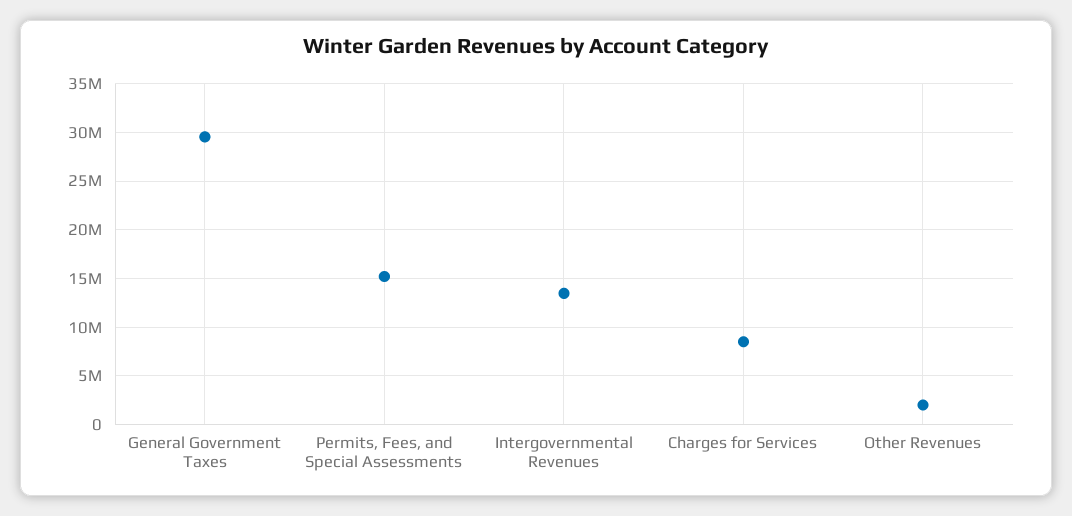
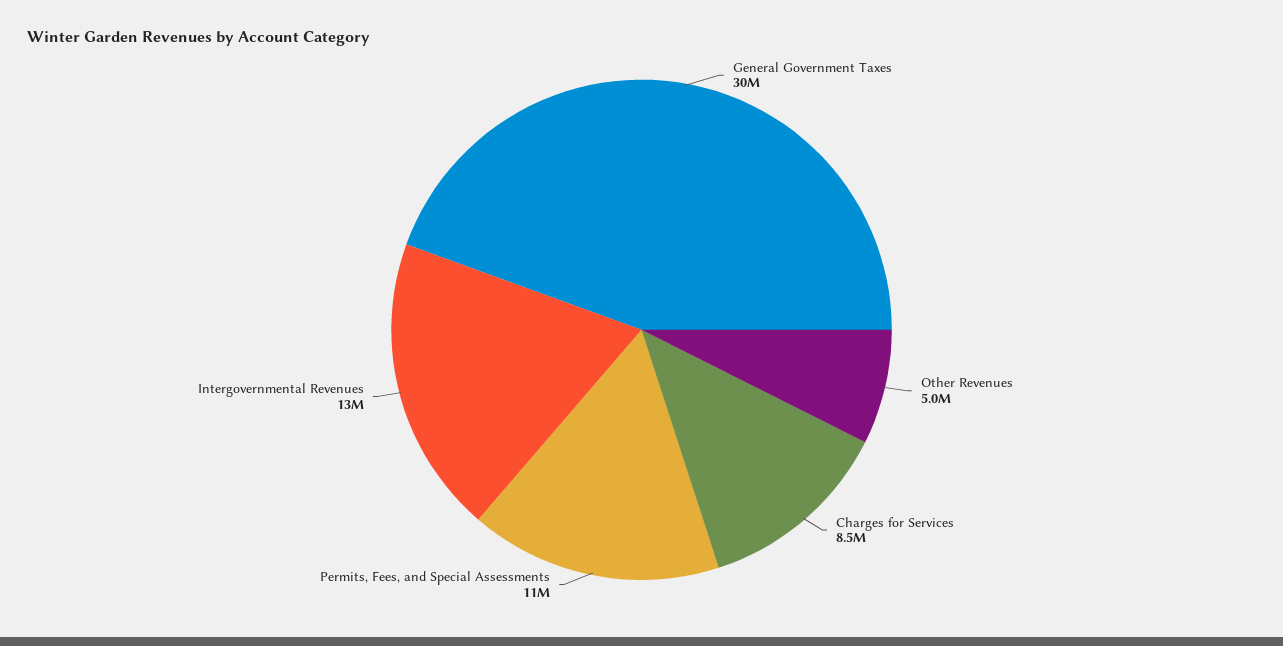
  {
    "General Government Taxes": 30000000,
-   "Permits, Fees, and Special Assessments": 15000000,
+   "Permits, Fees, and Special Assessments": 11000000,
    "Intergovernmental Revenues": 13000000,
    "Charges for Services": 8500000,
-   "Other Revenues": 2000000
+   "Other Revenues": 5000000
  }

